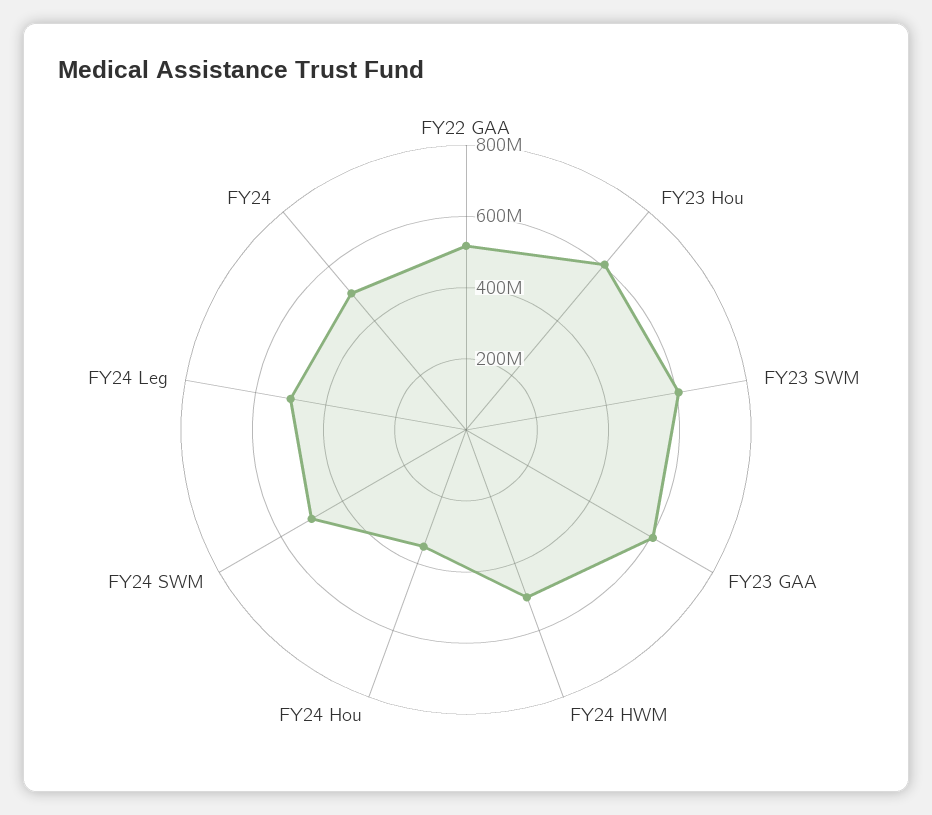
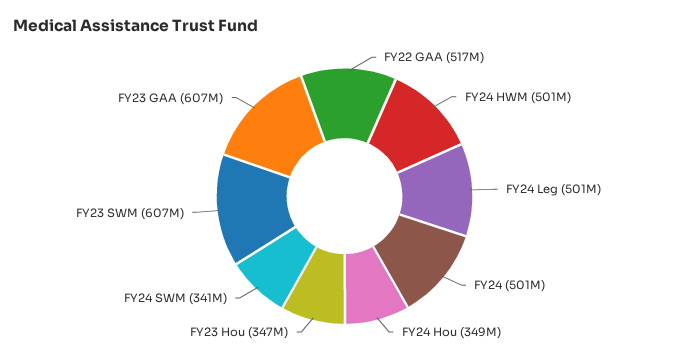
  {
    "FY22 GAA": 517000000,
-   "FY23 Hou": 600000000,
+   "FY23 Hou": 347000000,
    "FY23 SWM": 607000000,
    "FY23 GAA": 607000000,
    "FY24 HWM": 501000000,
    "FY24 Hou": 349000000,
-   "FY24 SWM": 500000000,
+   "FY24 SWM": 341000000,
    "FY24 Leg": 501000000,
    "FY24": 501000000
  }

